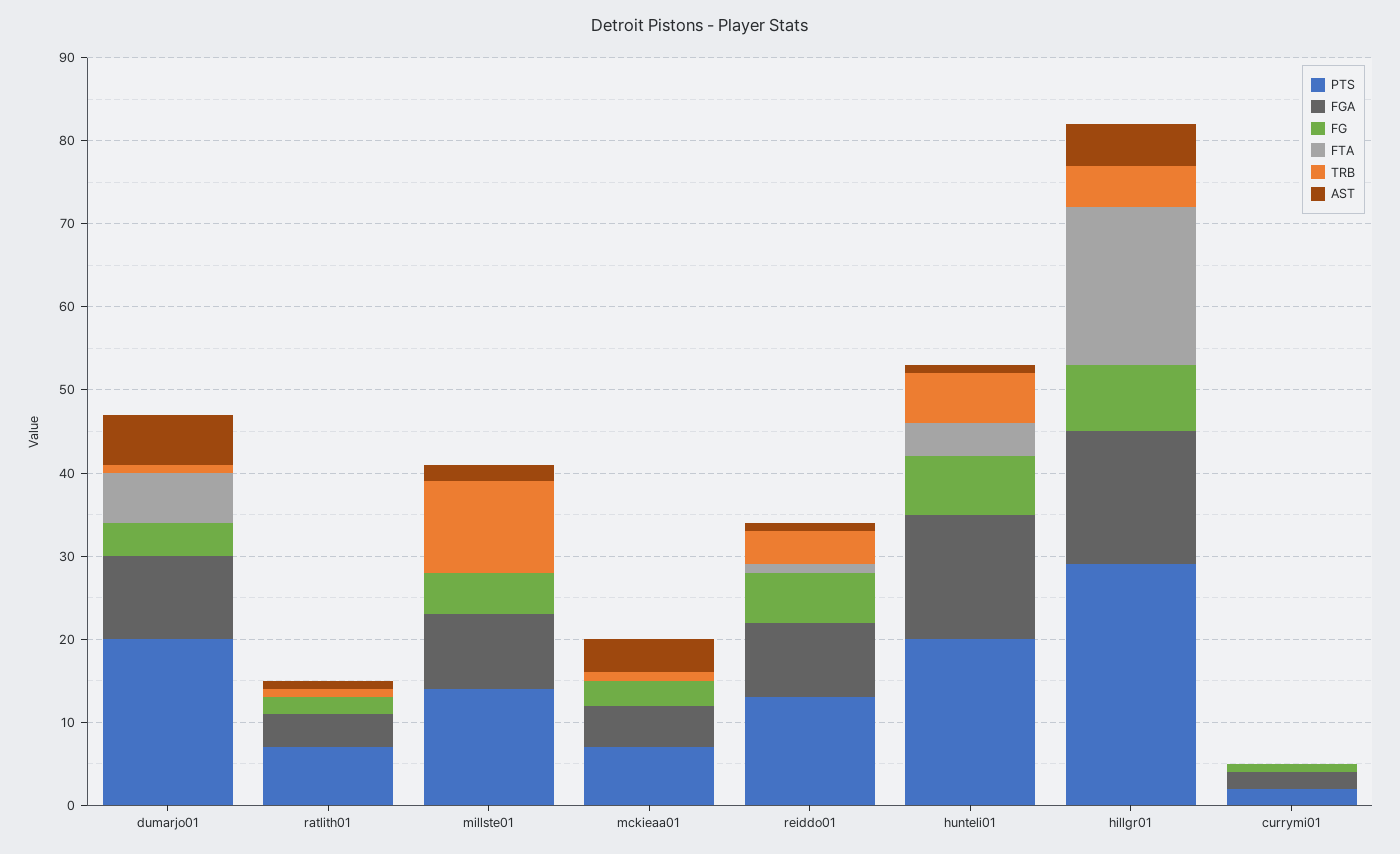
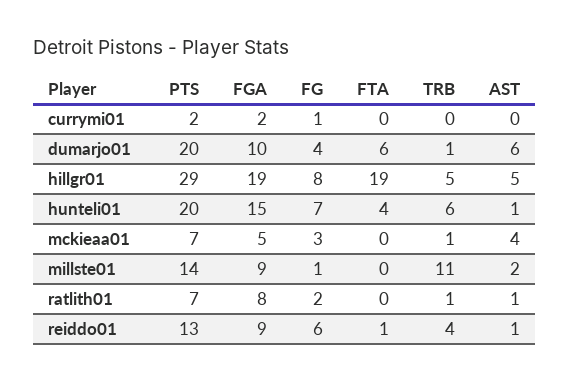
  {
    "PTS": {
      "dumarjo01": 20,
      "ratlith01": 7,
      "millste01": 14,
      "mckieaa01": 7,
      "reiddo01": 13,
      "hunteli01": 20,
      "hillgr01": 29,
      "currymi01": 2
    },
    "FGA": {
      "dumarjo01": 10,
-     "ratlith01": 4,
+     "ratlith01": 8,
      "millste01": 9,
      "mckieaa01": 5,
      "reiddo01": 9,
      "hunteli01": 15,
-     "hillgr01": 16,
+     "hillgr01": 19,
      "currymi01": 2
    },
    "FG": {
      "dumarjo01": 4,
      "ratlith01": 2,
-     "millste01": 5,
+     "millste01": 1,
      "mckieaa01": 3,
      "reiddo01": 6,
      "hunteli01": 7,
      "hillgr01": 8,
      "currymi01": 1
    },
    "FTA": {
      "dumarjo01": 6,
      "ratlith01": 0,
      "millste01": 0,
      "mckieaa01": 0,
      "reiddo01": 1,
      "hunteli01": 4,
      "hillgr01": 19,
      "currymi01": 0
    },
    "TRB": {
      "dumarjo01": 1,
      "ratlith01": 1,
      "millste01": 11,
      "mckieaa01": 1,
      "reiddo01": 4,
      "hunteli01": 6,
      "hillgr01": 5,
      "currymi01": 0
    },
    "AST": {
      "dumarjo01": 6,
      "ratlith01": 1,
      "millste01": 2,
      "mckieaa01": 4,
      "reiddo01": 1,
      "hunteli01": 1,
      "hillgr01": 5,
      "currymi01": 0
    }
  }

